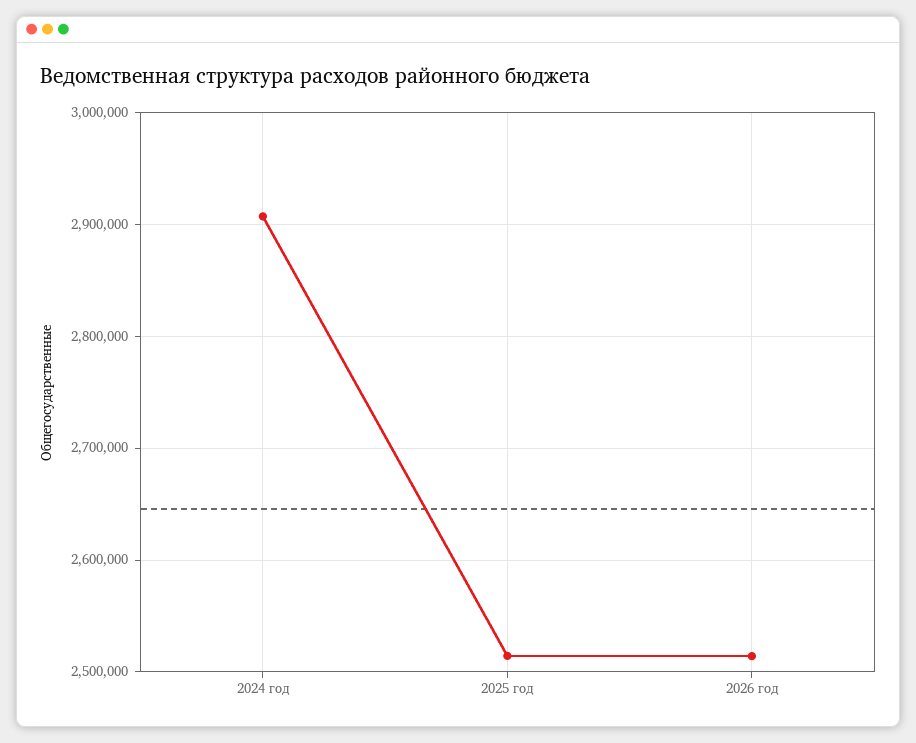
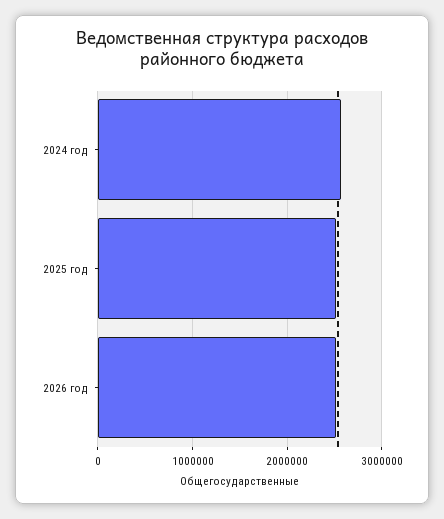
  {
-   "2024 год": 2910000,
+   "2024 год": 2600000,
    "2025 год": 2510000,
    "2026 год": 2510000
  }

